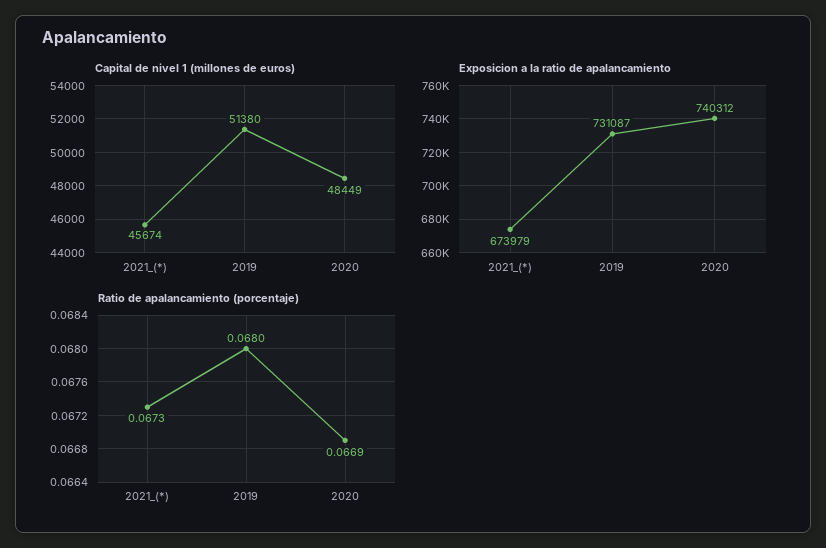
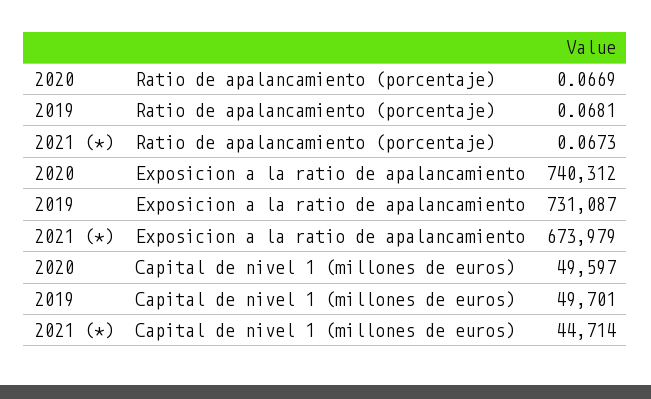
  {
    "Capital de nivel 1 (millones de euros)": {
-     "2021_(*)": 45674,
+     "2021_(*)": 44714,
-     "2019": 51380,
+     "2019": 49701,
-     "2020": 48449
+     "2020": 49597
    },
    "Exposicion a la ratio de apalancamiento": {
      "2021_(*)": 673979,
      "2019": 731087,
      "2020": 740312
    },
    "Ratio de apalancamiento (porcentaje)": {
      "2021_(*)": 0.0673,
-     "2019": 0.068,
+     "2019": 0.0681,
      "2020": 0.0669
    }
  }

